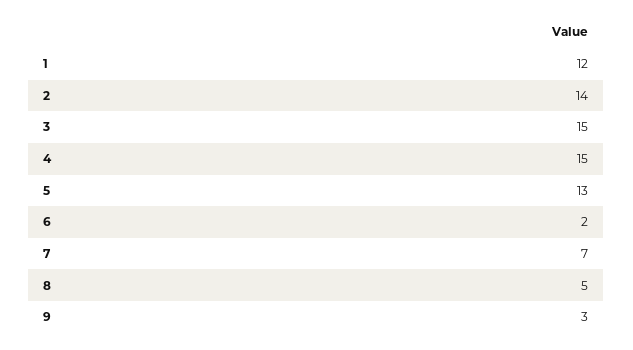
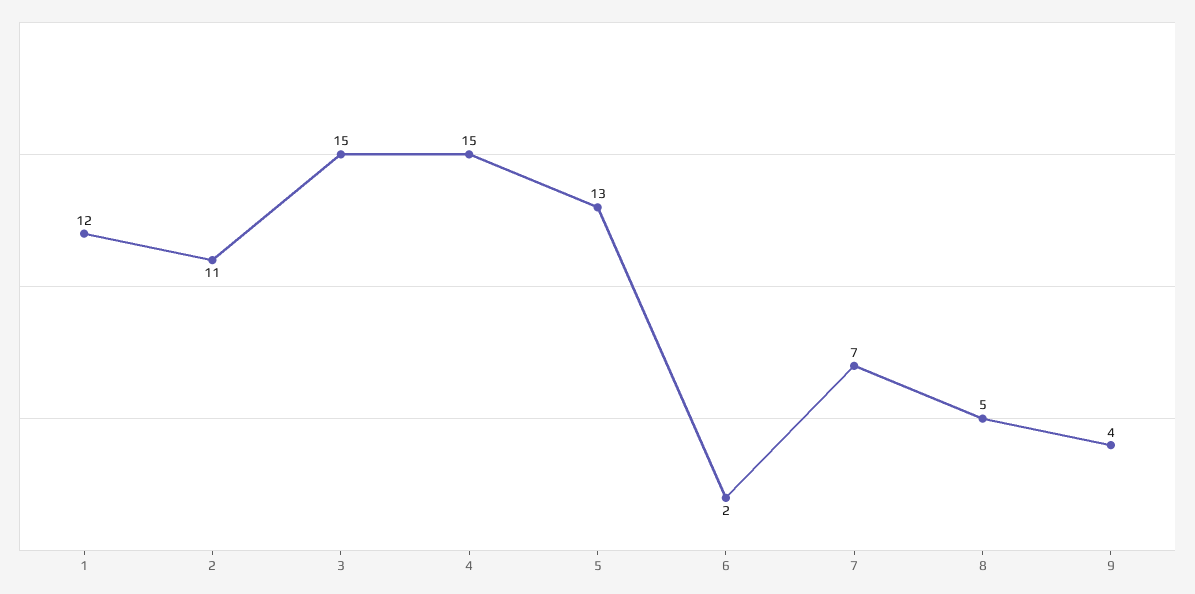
  {
    "1": 12,
-   "2": 14,
+   "2": 11,
    "3": 15,
    "4": 15,
    "5": 13,
    "6": 2,
    "7": 7,
    "8": 5,
-   "9": 3
+   "9": 4
  }

